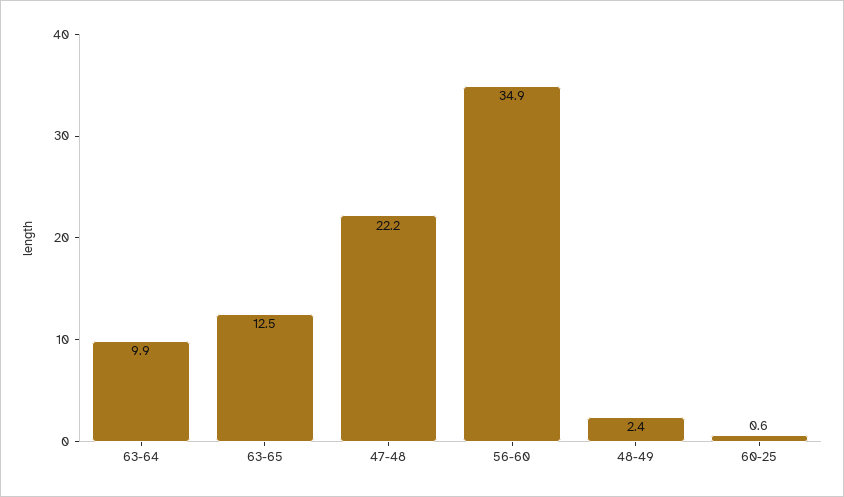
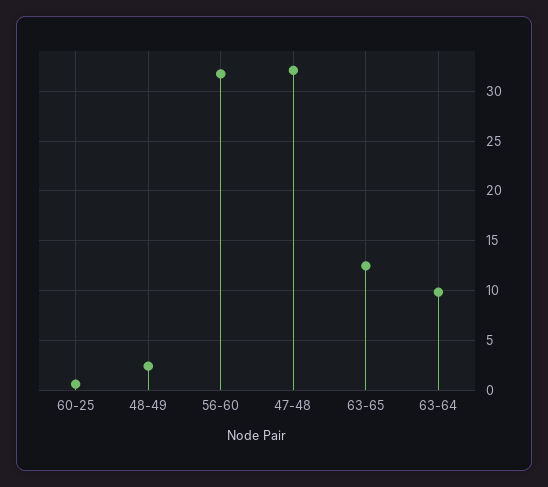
  {
    "63-64": 9.9,
    "63-65": 12.5,
-   "47-48": 22.2,
+   "47-48": 32,
-   "56-60": 34.9,
+   "56-60": 32,
    "48-49": 2.4,
    "60-25": 0.6
  }

